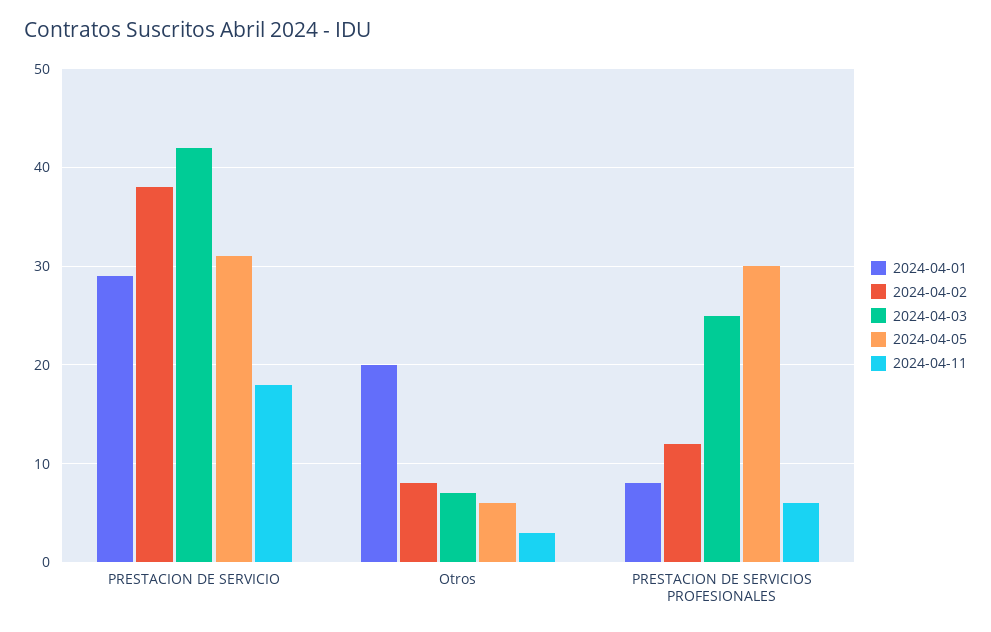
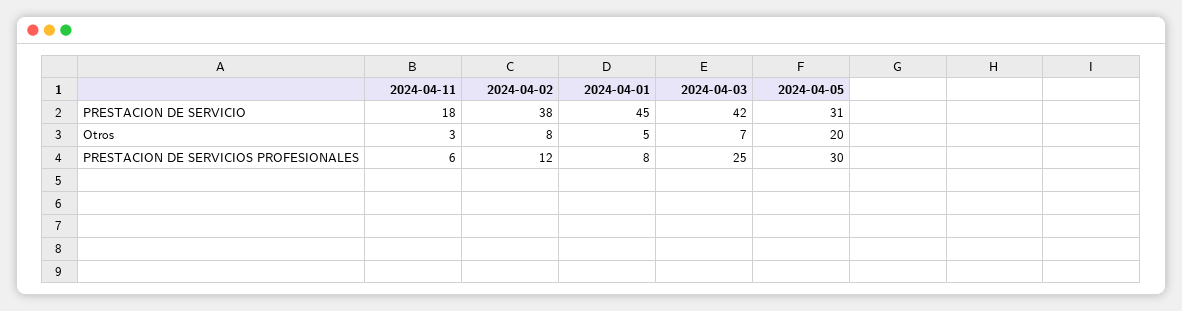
  {
    "2024-04-01": {
-     "PRESTACION DE SERVICIO": 29,
+     "PRESTACION DE SERVICIO": 45,
-     "Otros": 20,
+     "Otros": 5,
      "PRESTACION DE SERVICIOS PROFESIONALES": 8
    },
    "2024-04-02": {
      "PRESTACION DE SERVICIO": 38,
      "Otros": 8,
      "PRESTACION DE SERVICIOS PROFESIONALES": 12
    },
    "2024-04-03": {
      "PRESTACION DE SERVICIO": 42,
      "Otros": 7,
      "PRESTACION DE SERVICIOS PROFESIONALES": 25
    },
    "2024-04-05": {
      "PRESTACION DE SERVICIO": 31,
-     "Otros": 6,
+     "Otros": 20,
      "PRESTACION DE SERVICIOS PROFESIONALES": 30
    },
    "2024-04-11": {
      "PRESTACION DE SERVICIO": 18,
      "Otros": 3,
      "PRESTACION DE SERVICIOS PROFESIONALES": 6
    }
  }

